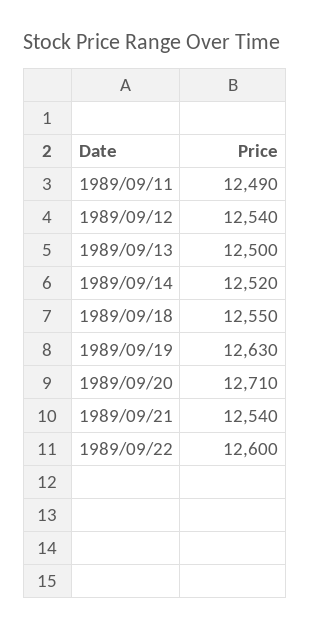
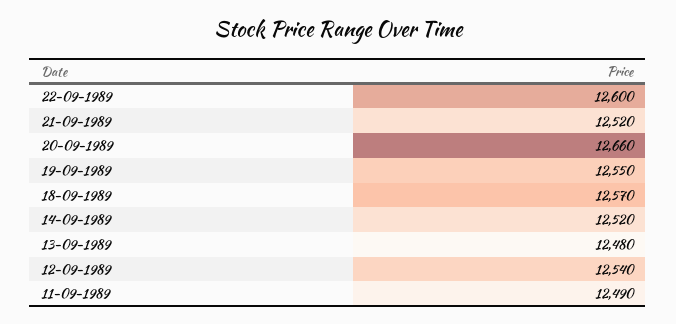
  {
    "1989/09/11": 12490,
    "1989/09/12": 12540,
-   "1989/09/13": 12500,
+   "1989/09/13": 12480,
    "1989/09/14": 12520,
-   "1989/09/18": 12550,
+   "1989/09/18": 12570,
-   "1989/09/19": 12630,
+   "1989/09/19": 12550,
-   "1989/09/20": 12710,
+   "1989/09/20": 12660,
-   "1989/09/21": 12540,
+   "1989/09/21": 12520,
    "1989/09/22": 12600
  }

